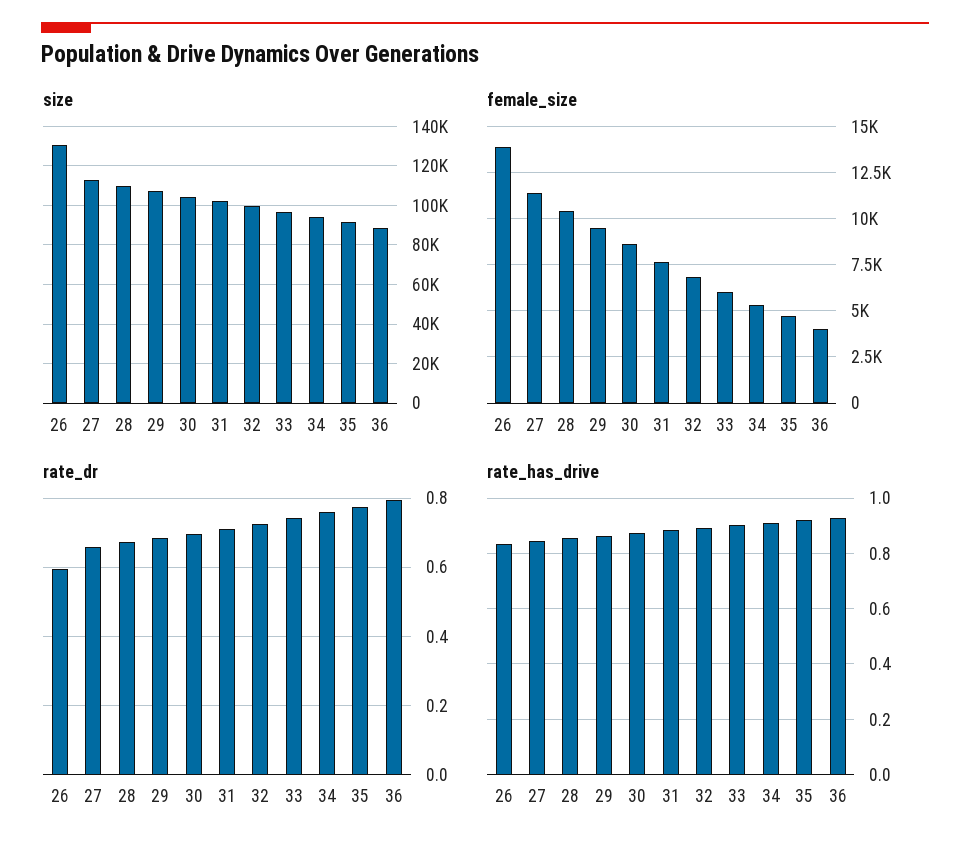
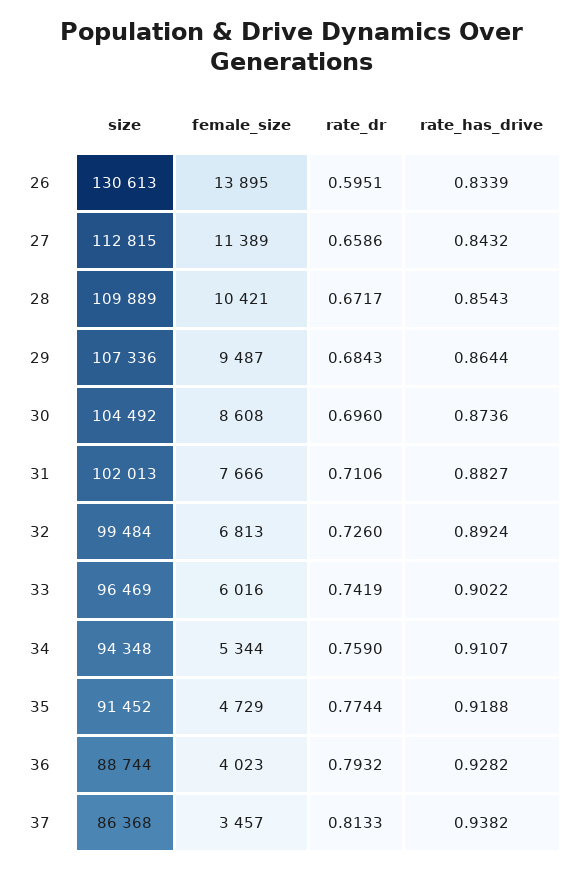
  {
    "size": {
      "26": 130613,
      "27": 112815,
      "28": 109889,
      "29": 107336,
      "30": 104492,
      "31": 102013,
      "32": 99484,
      "33": 96469,
      "34": 94348,
      "35": 91452,
-     "36": 88744
+     "36": 88744,
+     "37": 86368
    },
    "female_size": {
      "26": 13895,
      "27": 11389,
      "28": 10421,
      "29": 9487,
      "30": 8608,
      "31": 7666,
      "32": 6813,
      "33": 6016,
      "34": 5344,
      "35": 4729,
-     "36": 4023
+     "36": 4023,
+     "37": 3457
    },
    "rate_dr": {
      "26": 0.5951,
      "27": 0.6586,
      "28": 0.6717,
      "29": 0.6843,
      "30": 0.696,
      "31": 0.7106,
      "32": 0.726,
      "33": 0.7419,
      "34": 0.759,
      "35": 0.7744,
-     "36": 0.7932
+     "36": 0.7932,
+     "37": 0.8133
    },
    "rate_has_drive": {
      "26": 0.8339,
      "27": 0.8432,
      "28": 0.8543,
      "29": 0.8644,
      "30": 0.8736,
      "31": 0.8827,
      "32": 0.8924,
      "33": 0.9022,
      "34": 0.9107,
      "35": 0.9188,
-     "36": 0.9282
+     "36": 0.9282,
+     "37": 0.9382
    }
  }

